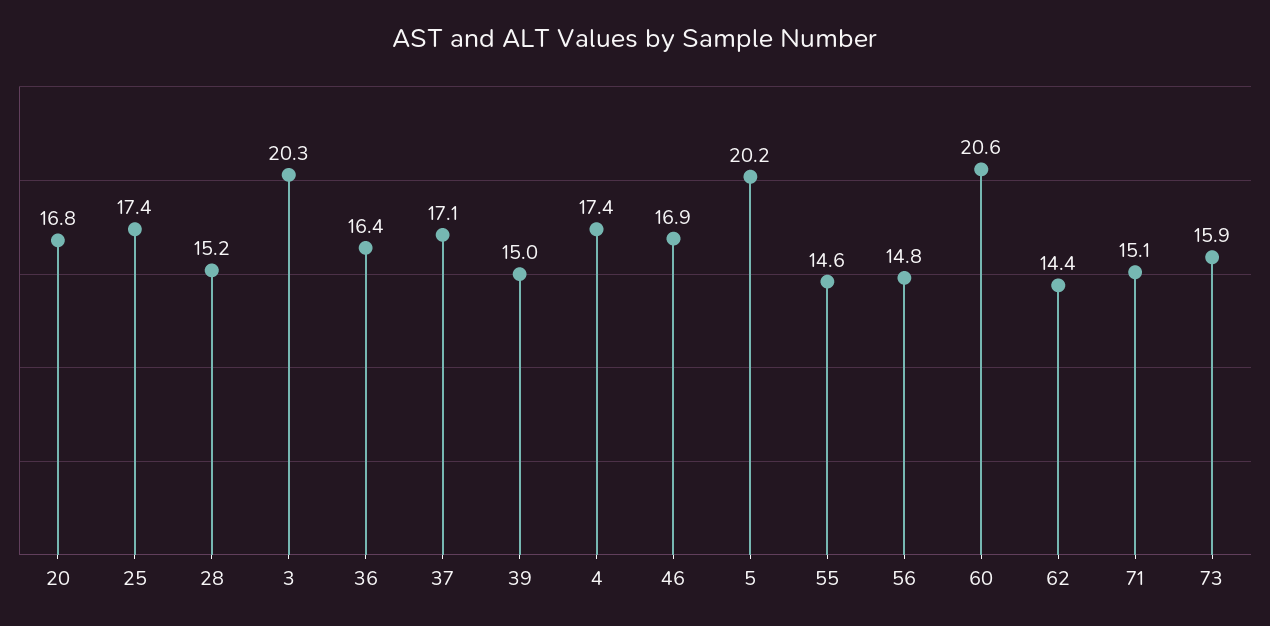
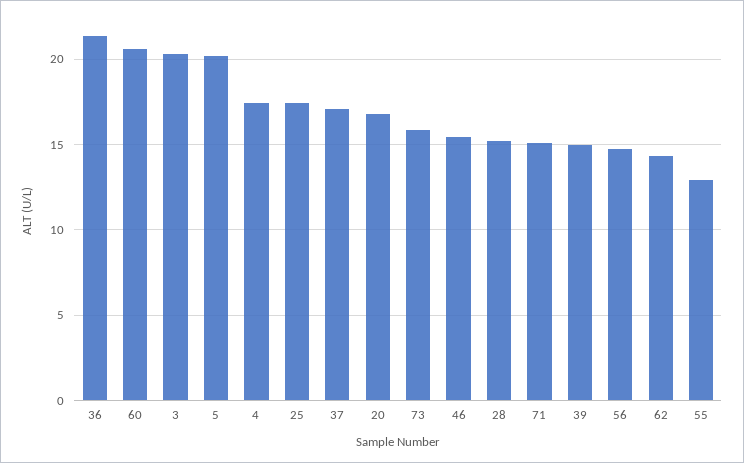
  {
    "20": 16.8,
    "25": 17.4,
    "28": 15.2,
    "3": 20.3,
-   "36": 16.4,
+   "36": 21.5,
    "37": 17.1,
    "39": 15,
    "4": 17.4,
-   "46": 16.9,
+   "46": 15.5,
    "5": 20.2,
-   "55": 14.6,
+   "55": 13,
    "56": 14.8,
    "60": 20.6,
    "62": 14.4,
    "71": 15.1,
    "73": 15.9
  }

